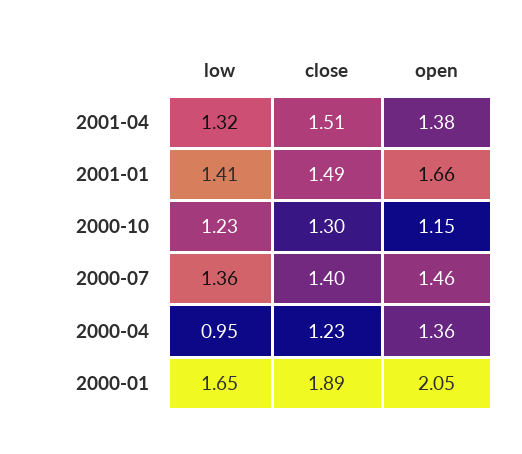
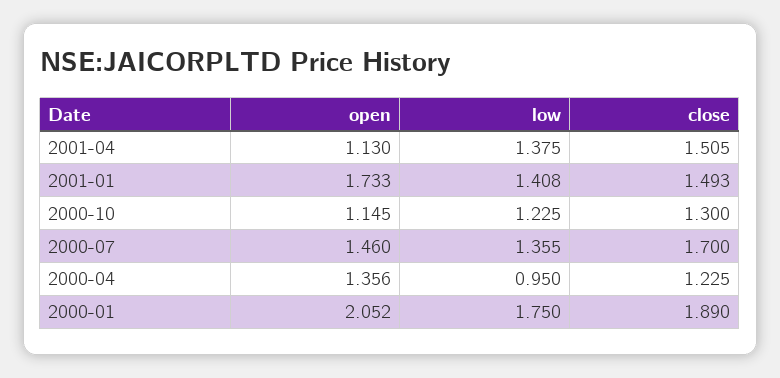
  {
    "low": {
-     "2001-04": 1.32,
+     "2001-04": 1.375,
      "2001-01": 1.408,
      "2000-10": 1.225,
      "2000-07": 1.355,
      "2000-04": 0.95,
-     "2000-01": 1.65
+     "2000-01": 1.75
    },
    "close": {
      "2001-04": 1.505,
      "2001-01": 1.493,
      "2000-10": 1.3,
-     "2000-07": 1.4,
+     "2000-07": 1.7,
      "2000-04": 1.225,
      "2000-01": 1.89
    },
    "open": {
-     "2001-04": 1.38,
+     "2001-04": 1.13,
-     "2001-01": 1.66,
+     "2001-01": 1.733,
      "2000-10": 1.145,
      "2000-07": 1.46,
      "2000-04": 1.356,
      "2000-01": 2.052
    }
  }

